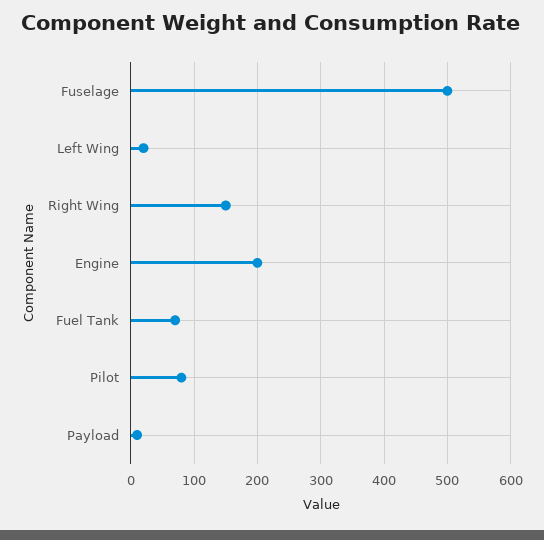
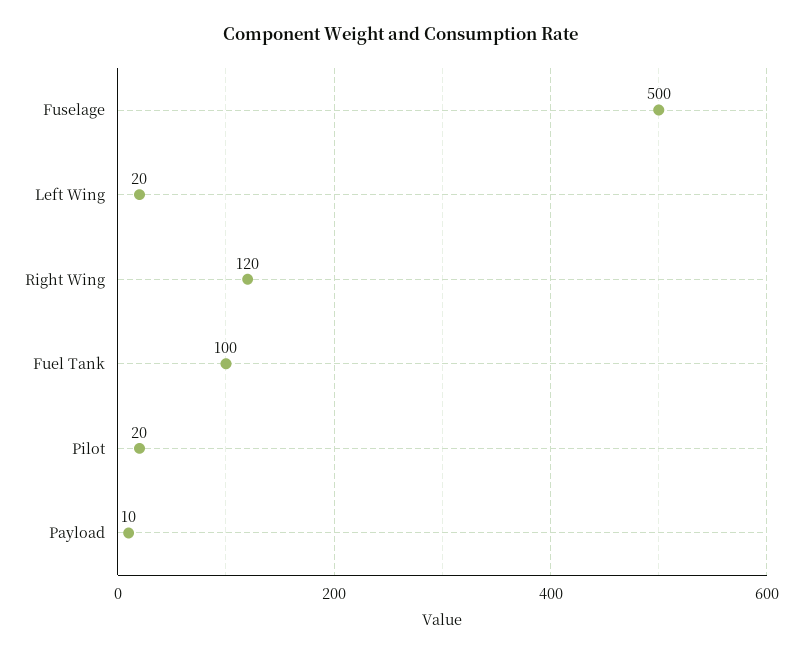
  {
    "Fuselage": 500,
    "Left Wing": 20,
-   "Right Wing": 150,
+   "Right Wing": 120,
-   "Engine": 200,
-   "Fuel Tank": 70,
+   "Fuel Tank": 100,
-   "Pilot": 80,
+   "Pilot": 20,
    "Payload": 10
  }

